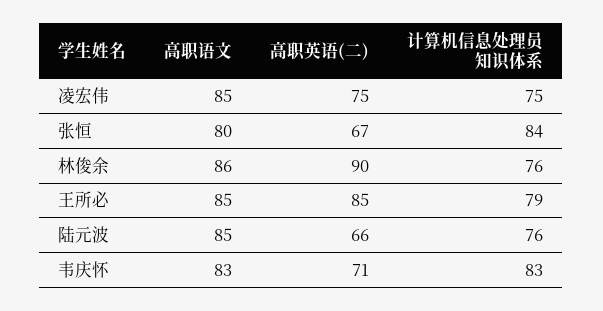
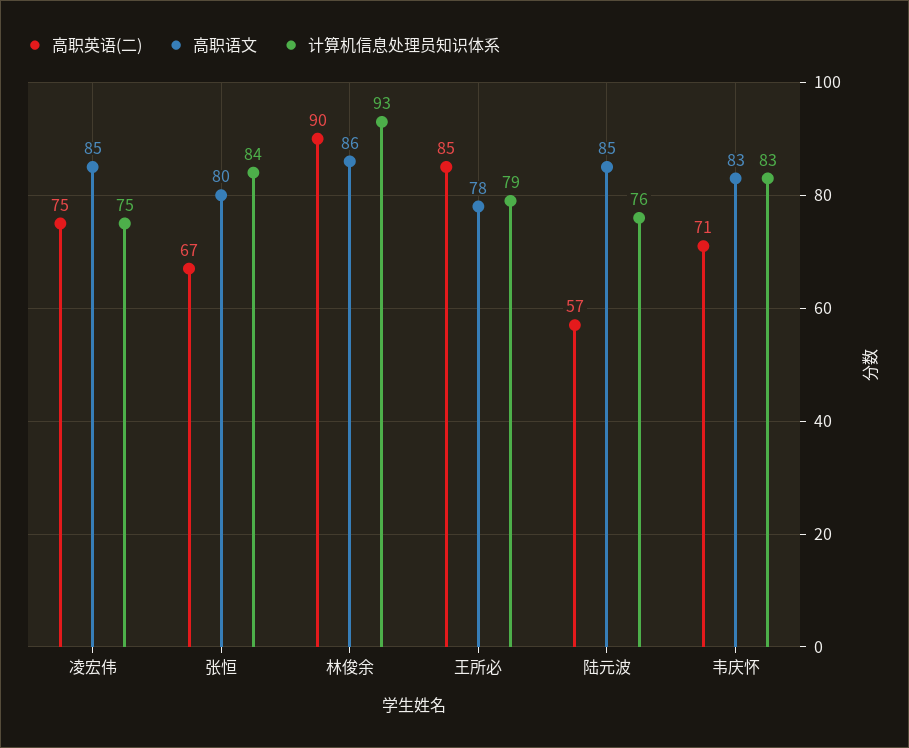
  {
    "高职语文": {
      "凌宏伟": 85,
      "张恒": 80,
      "林俊余": 86,
-     "王所必": 85,
+     "王所必": 78,
      "陆元波": 85,
      "韦庆怀": 83
    },
    "高职英语(二)": {
      "凌宏伟": 75,
      "张恒": 67,
      "林俊余": 90,
      "王所必": 85,
-     "陆元波": 66,
+     "陆元波": 57,
      "韦庆怀": 71
    },
    "计算机信息处理员知识体系": {
      "凌宏伟": 75,
      "张恒": 84,
-     "林俊余": 76,
+     "林俊余": 93,
      "王所必": 79,
      "陆元波": 76,
      "韦庆怀": 83
    }
  }

